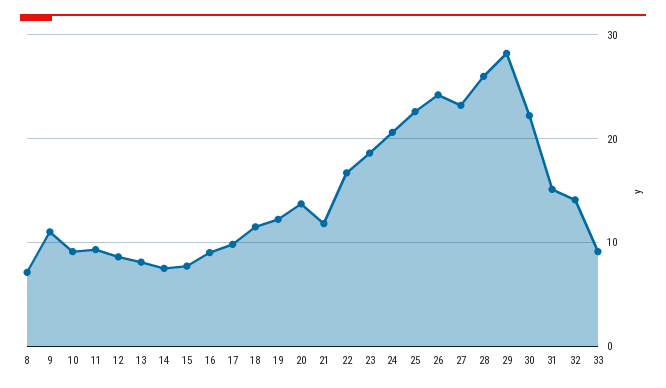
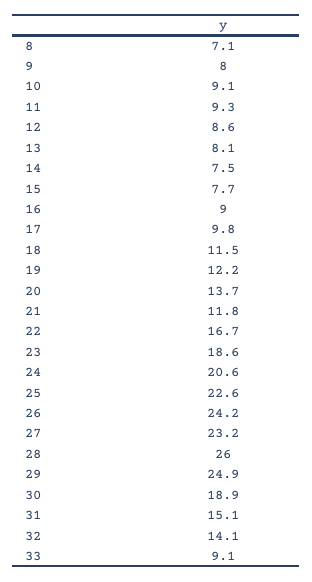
  {
    "8": 7.1,
-   "9": 11,
+   "9": 8,
    "10": 9.1,
    "11": 9.3,
    "12": 8.6,
    "13": 8.1,
    "14": 7.5,
    "15": 7.7,
    "16": 9,
    "17": 9.8,
    "18": 11.5,
    "19": 12.2,
    "20": 13.7,
    "21": 11.8,
    "22": 16.7,
    "23": 18.6,
    "24": 20.6,
    "25": 22.6,
    "26": 24.2,
    "27": 23.2,
    "28": 26,
-   "29": 28,
+   "29": 24.9,
-   "30": 22,
+   "30": 18.9,
    "31": 15.1,
    "32": 14.1,
    "33": 9.1
  }

